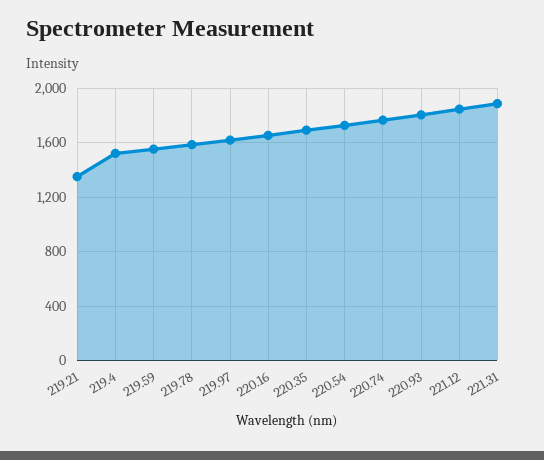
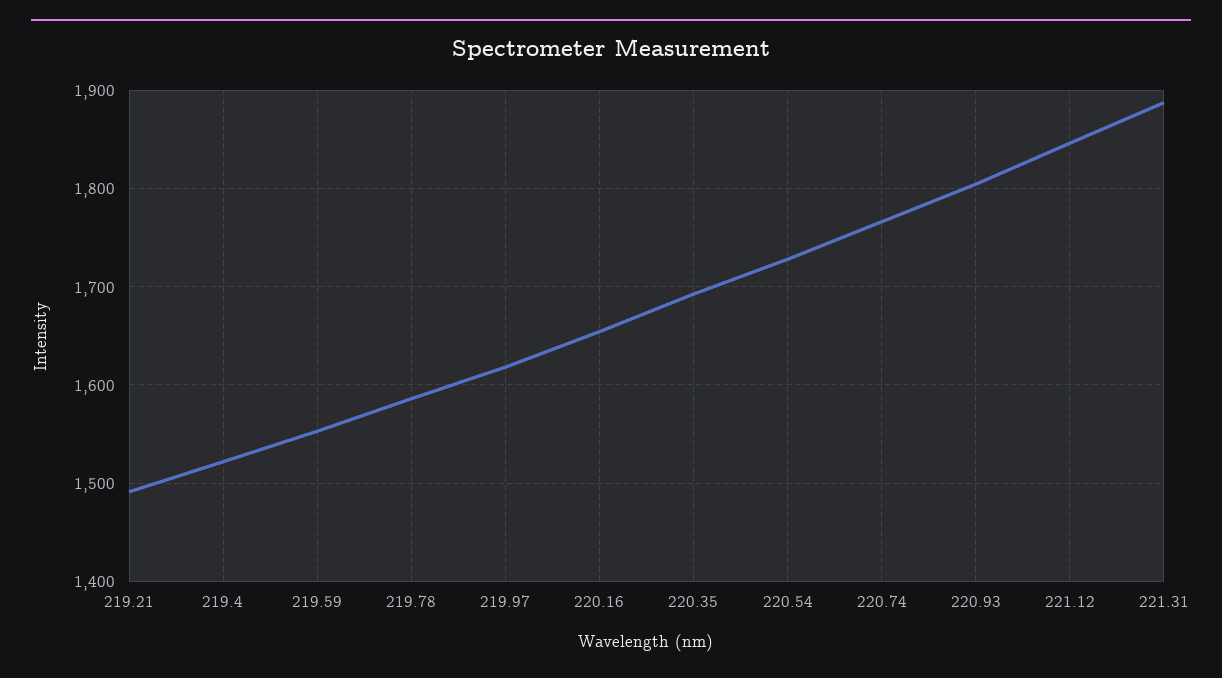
  {
-   "219.21": 1350,
+   "219.21": 1490,
    "219.4": 1520,
    "219.59": 1550,
    "219.78": 1590,
    "219.97": 1620,
    "220.16": 1650,
    "220.35": 1690,
    "220.54": 1730,
    "220.74": 1770,
    "220.93": 1800,
    "221.12": 1850,
    "221.31": 1890
  }

